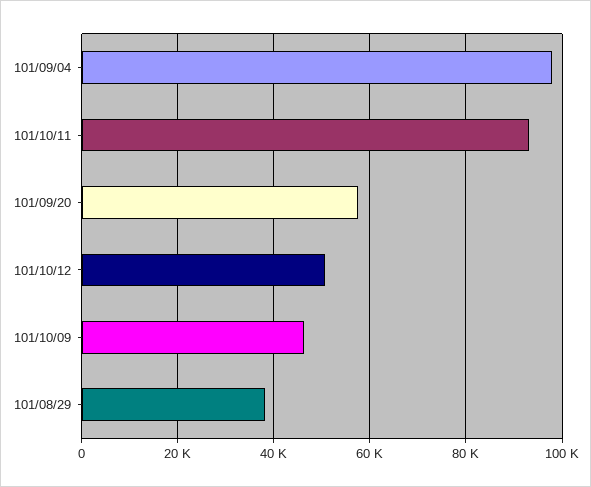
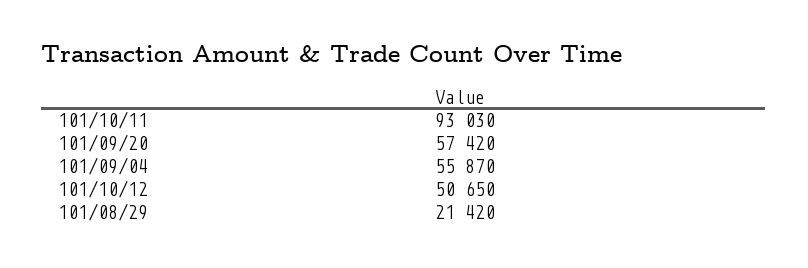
  {
-   "101/09/04": 98000,
+   "101/09/04": 55870,
    "101/10/11": 93030,
    "101/09/20": 57420,
    "101/10/12": 50650,
-   "101/10/09": 46000,
-   "101/08/29": 38000
+   "101/08/29": 21420
  }

